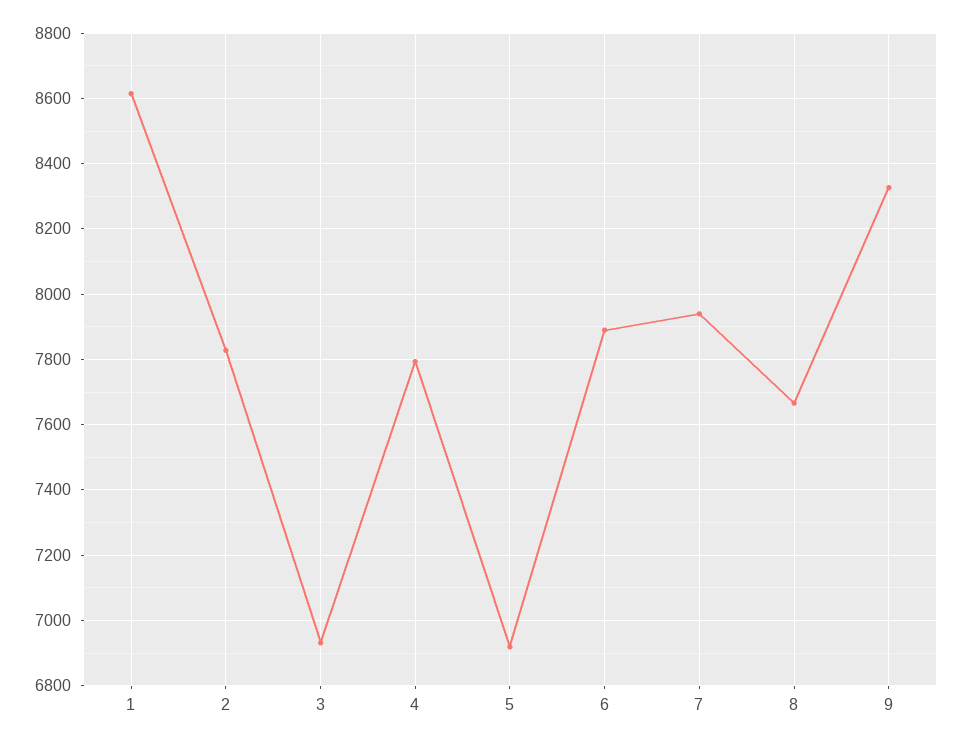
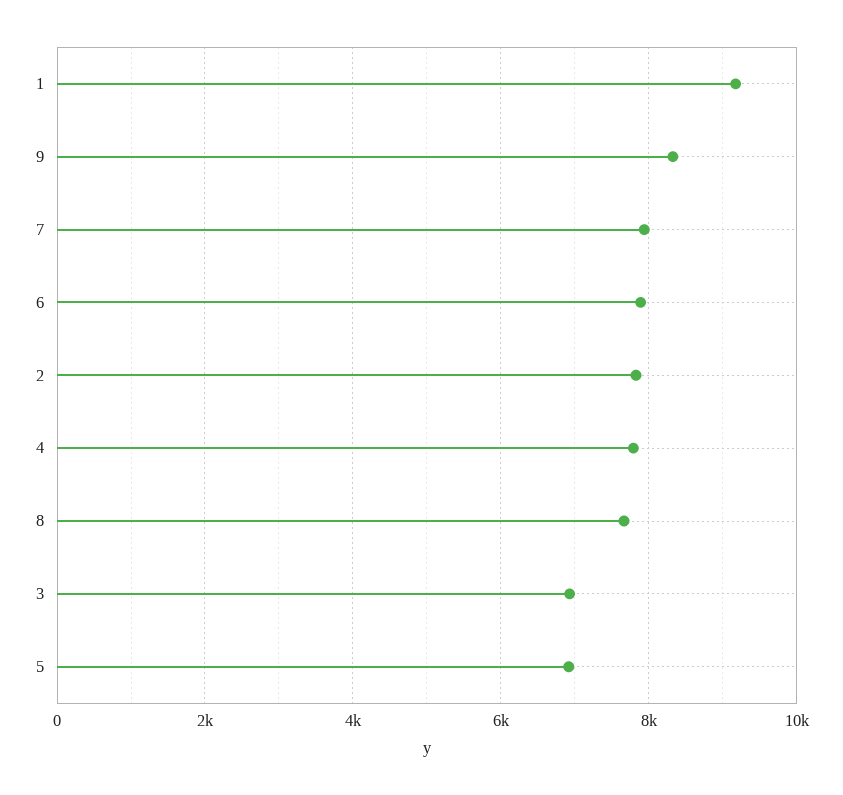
  {
-   "1": 8620,
+   "1": 9200,
    "2": 7820,
    "3": 6940,
    "4": 7800,
    "5": 6920,
    "6": 7900,
    "7": 7940,
    "8": 7660,
    "9": 8320
  }

